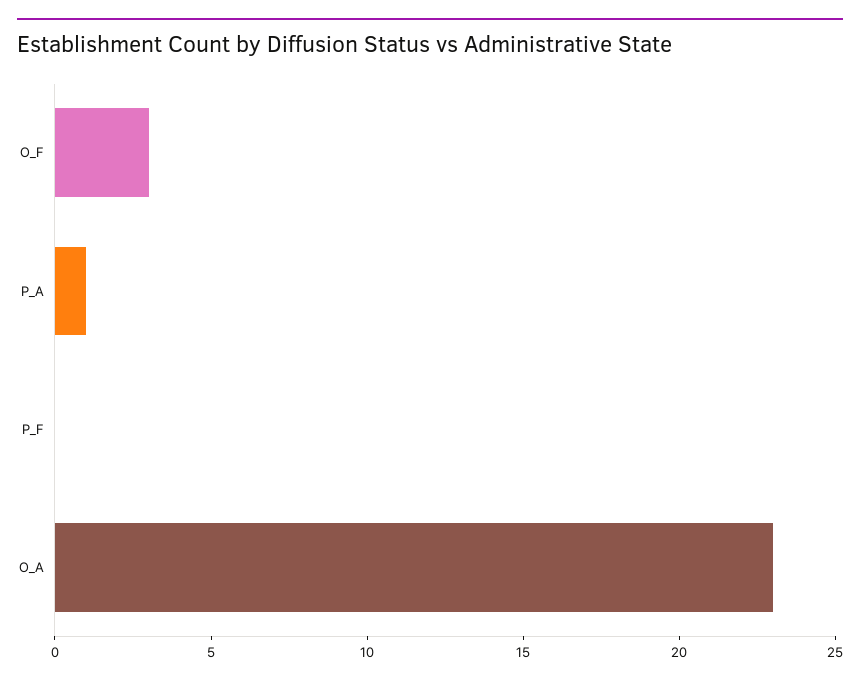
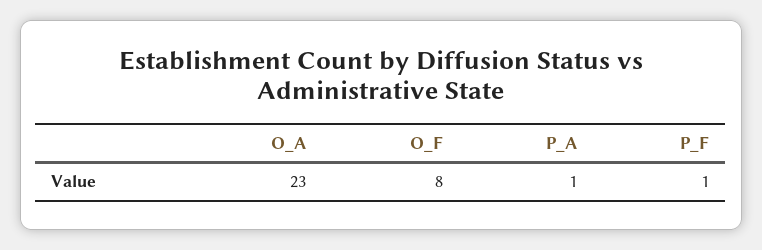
  {
-   "O_F": 3,
+   "O_F": 8,
    "P_A": 1,
-   "P_F": 0,
+   "P_F": 1,
    "O_A": 23
  }

